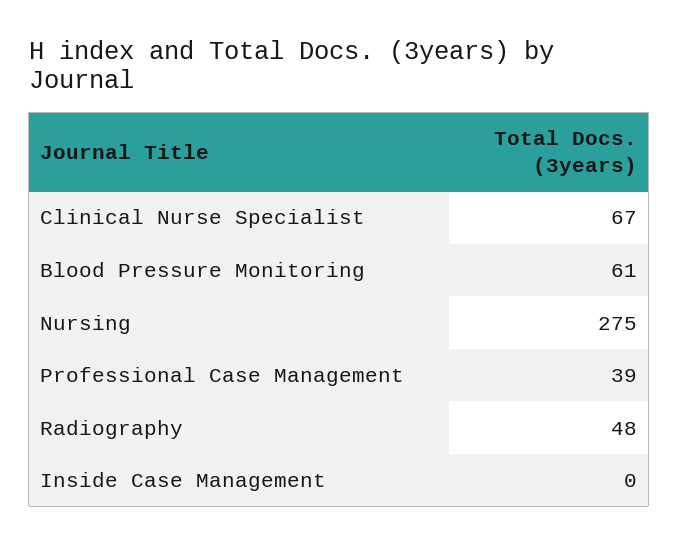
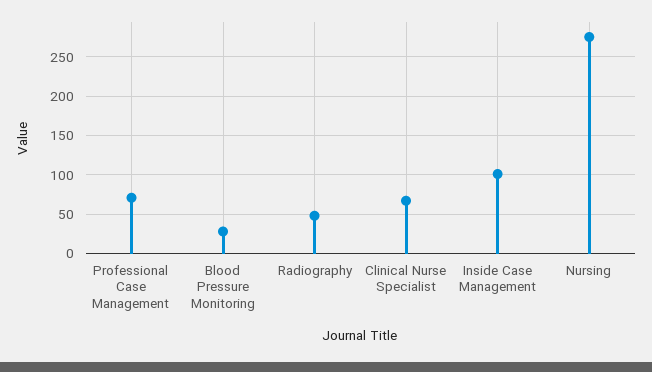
  {
    "Clinical Nurse Specialist": 67,
-   "Blood Pressure Monitoring": 61,
+   "Blood Pressure Monitoring": 30,
    "Nursing": 275,
-   "Professional Case Management": 39,
+   "Professional Case Management": 70,
    "Radiography": 48,
-   "Inside Case Management": 0
+   "Inside Case Management": 100
  }

